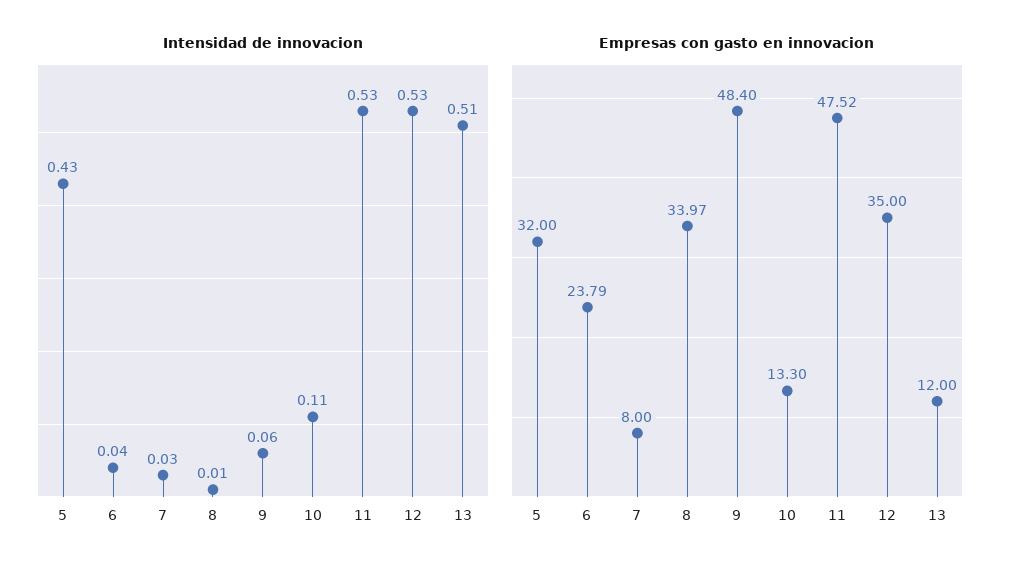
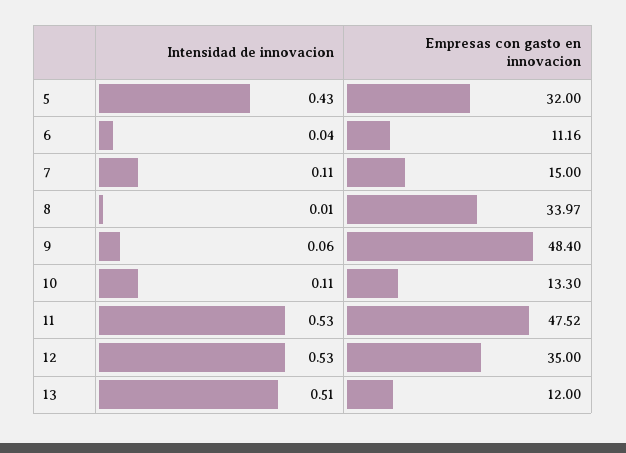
  {
    "Intensidad de innovacion": {
      "5": 0.43,
      "6": 0.04,
-     "7": 0.03,
+     "7": 0.11,
      "8": 0.01,
      "9": 0.06,
      "10": 0.11,
      "11": 0.53,
      "12": 0.53,
      "13": 0.51
    },
    "Empresas con gasto en innovacion": {
      "5": 32,
-     "6": 23.79,
+     "6": 11.16,
-     "7": 8,
+     "7": 15,
      "8": 33.97,
      "9": 48.4,
      "10": 13.3,
      "11": 47.52,
      "12": 35,
      "13": 12
    }
  }

